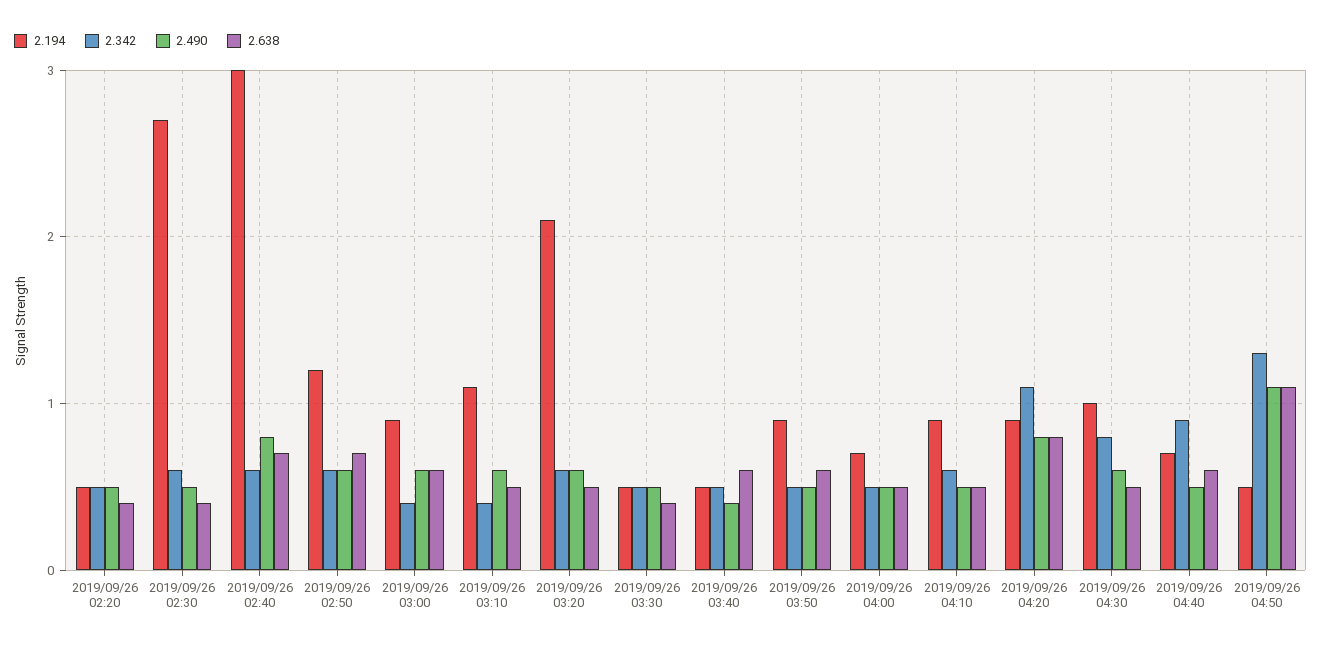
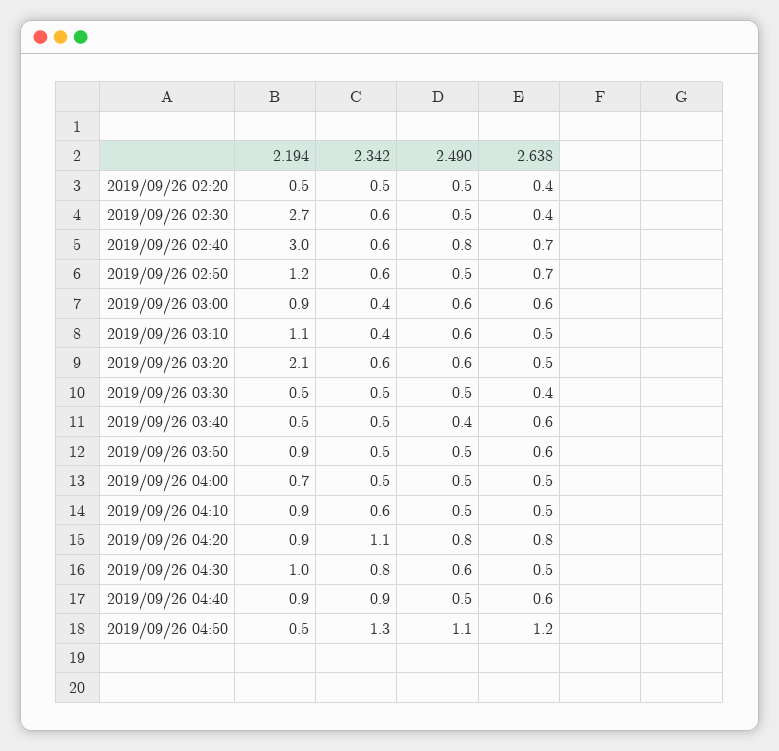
  {
    "2.194": {
      "2019/09/26 02:20": 0.5,
      "2019/09/26 02:30": 2.7,
      "2019/09/26 02:40": 3,
      "2019/09/26 02:50": 1.2,
      "2019/09/26 03:00": 0.9,
      "2019/09/26 03:10": 1.1,
      "2019/09/26 03:20": 2.1,
      "2019/09/26 03:30": 0.5,
      "2019/09/26 03:40": 0.5,
      "2019/09/26 03:50": 0.9,
      "2019/09/26 04:00": 0.7,
      "2019/09/26 04:10": 0.9,
      "2019/09/26 04:20": 0.9,
      "2019/09/26 04:30": 1,
-     "2019/09/26 04:40": 0.7,
+     "2019/09/26 04:40": 0.9,
      "2019/09/26 04:50": 0.5
    },
    "2.342": {
      "2019/09/26 02:20": 0.5,
      "2019/09/26 02:30": 0.6,
      "2019/09/26 02:40": 0.6,
      "2019/09/26 02:50": 0.6,
      "2019/09/26 03:00": 0.4,
      "2019/09/26 03:10": 0.4,
      "2019/09/26 03:20": 0.6,
      "2019/09/26 03:30": 0.5,
      "2019/09/26 03:40": 0.5,
      "2019/09/26 03:50": 0.5,
      "2019/09/26 04:00": 0.5,
      "2019/09/26 04:10": 0.6,
      "2019/09/26 04:20": 1.1,
      "2019/09/26 04:30": 0.8,
      "2019/09/26 04:40": 0.9,
      "2019/09/26 04:50": 1.3
    },
    "2.490": {
      "2019/09/26 02:20": 0.5,
      "2019/09/26 02:30": 0.5,
      "2019/09/26 02:40": 0.8,
-     "2019/09/26 02:50": 0.6,
+     "2019/09/26 02:50": 0.5,
      "2019/09/26 03:00": 0.6,
      "2019/09/26 03:10": 0.6,
      "2019/09/26 03:20": 0.6,
      "2019/09/26 03:30": 0.5,
      "2019/09/26 03:40": 0.4,
      "2019/09/26 03:50": 0.5,
      "2019/09/26 04:00": 0.5,
      "2019/09/26 04:10": 0.5,
      "2019/09/26 04:20": 0.8,
      "2019/09/26 04:30": 0.6,
      "2019/09/26 04:40": 0.5,
      "2019/09/26 04:50": 1.1
    },
    "2.638": {
      "2019/09/26 02:20": 0.4,
      "2019/09/26 02:30": 0.4,
      "2019/09/26 02:40": 0.7,
      "2019/09/26 02:50": 0.7,
      "2019/09/26 03:00": 0.6,
      "2019/09/26 03:10": 0.5,
      "2019/09/26 03:20": 0.5,
      "2019/09/26 03:30": 0.4,
      "2019/09/26 03:40": 0.6,
      "2019/09/26 03:50": 0.6,
      "2019/09/26 04:00": 0.5,
      "2019/09/26 04:10": 0.5,
      "2019/09/26 04:20": 0.8,
      "2019/09/26 04:30": 0.5,
      "2019/09/26 04:40": 0.6,
-     "2019/09/26 04:50": 1.1
+     "2019/09/26 04:50": 1.2
    }
  }

